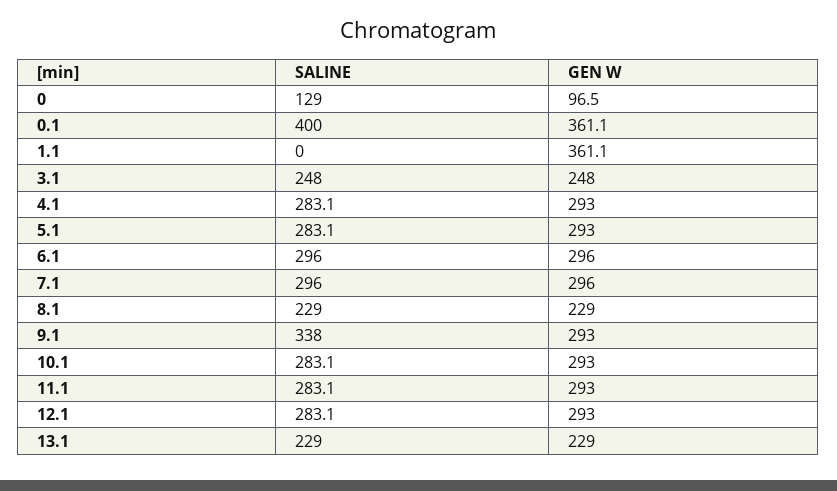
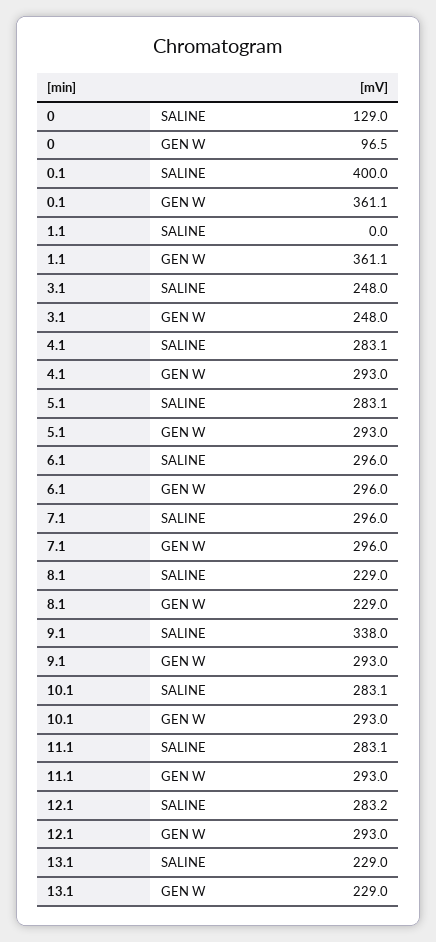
  {
    "SALINE": {
      "0": 129,
      "0.1": 400,
      "1.1": 0,
      "3.1": 248,
      "4.1": 283.1,
      "5.1": 283.1,
      "6.1": 296,
      "7.1": 296,
      "8.1": 229,
      "9.1": 338,
      "10.1": 283.1,
      "11.1": 283.1,
-     "12.1": 283.1,
+     "12.1": 283.2,
      "13.1": 229
    },
    "GEN W": {
      "0": 96.5,
      "0.1": 361.1,
      "1.1": 361.1,
      "3.1": 248,
      "4.1": 293,
      "5.1": 293,
      "6.1": 296,
      "7.1": 296,
      "8.1": 229,
      "9.1": 293,
      "10.1": 293,
      "11.1": 293,
      "12.1": 293,
      "13.1": 229
    }
  }

